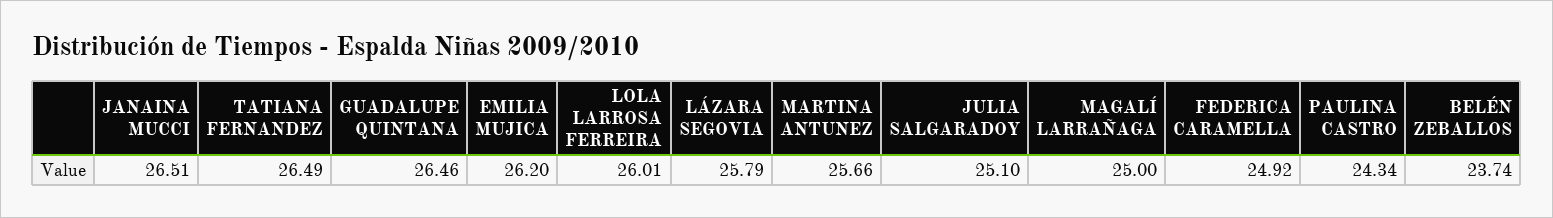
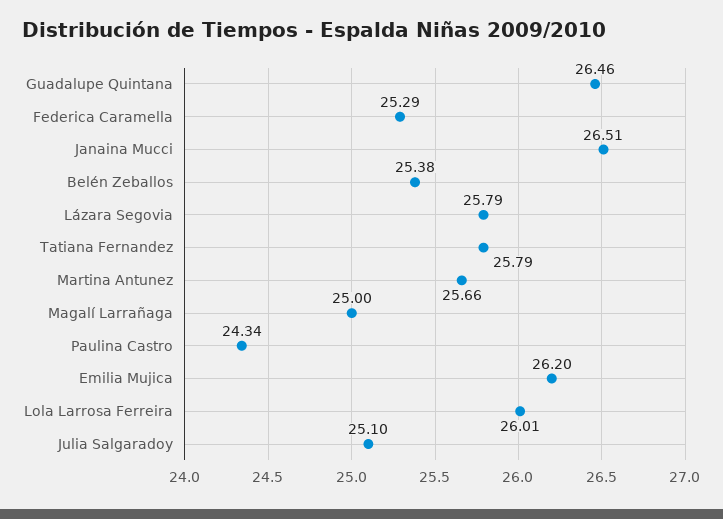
  {
    "JANAINA MUCCI": 26.51,
-   "TATIANA FERNANDEZ": 26.49,
+   "TATIANA FERNANDEZ": 25.79,
    "GUADALUPE QUINTANA": 26.46,
    "EMILIA MUJICA": 26.2,
    "LOLA LARROSA FERREIRA": 26.01,
    "LÁZARA SEGOVIA": 25.79,
    "MARTINA ANTUNEZ": 25.66,
    "JULIA SALGARADOY": 25.1,
    "MAGALÍ LARRAÑAGA": 25,
-   "FEDERICA CARAMELLA": 24.92,
+   "FEDERICA CARAMELLA": 25.29,
    "PAULINA CASTRO": 24.34,
-   "BELÉN ZEBALLOS": 23.74
+   "BELÉN ZEBALLOS": 25.38
  }

